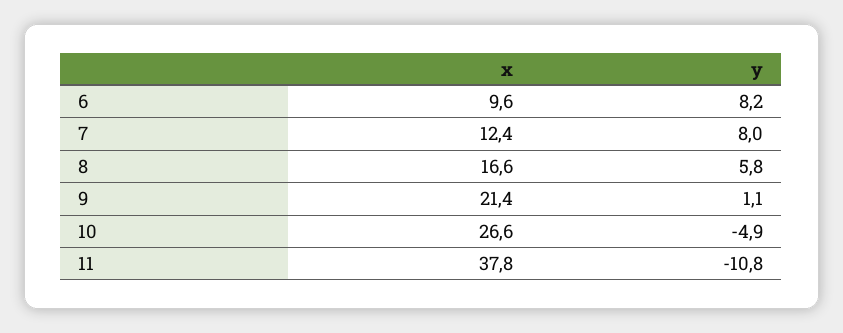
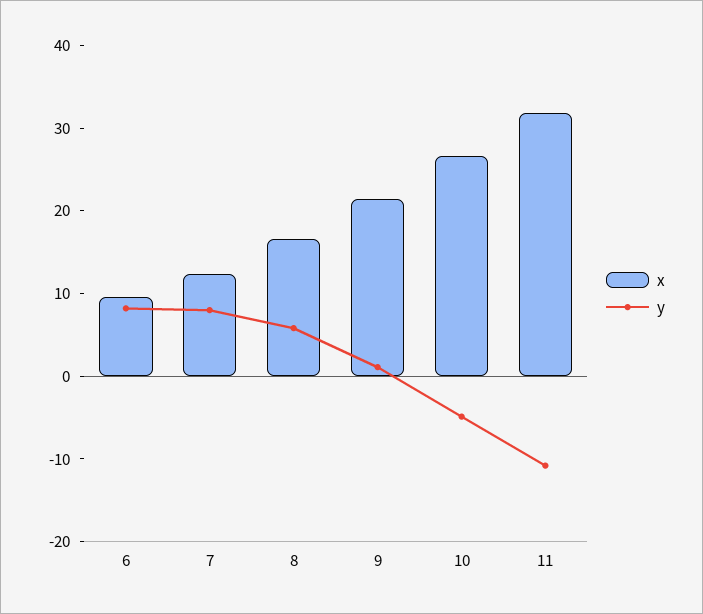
  {
    "x": {
      "6": 9.6,
      "7": 12.4,
      "8": 16.6,
      "9": 21.4,
      "10": 26.6,
-     "11": 37.8
+     "11": 32
    },
    "y": {
      "6": 8.2,
      "7": 8,
      "8": 5.8,
      "9": 1.1,
      "10": -4.9,
      "11": -10.8
    }
  }

